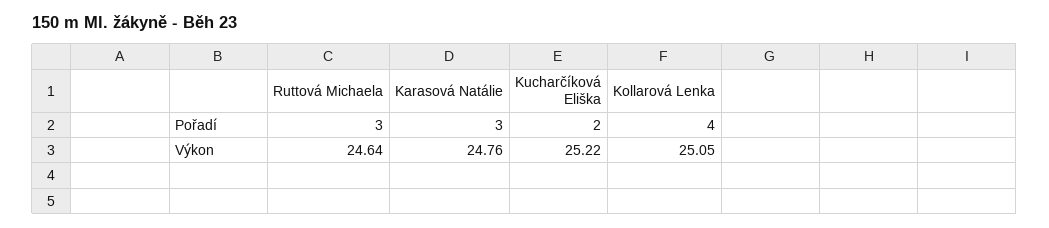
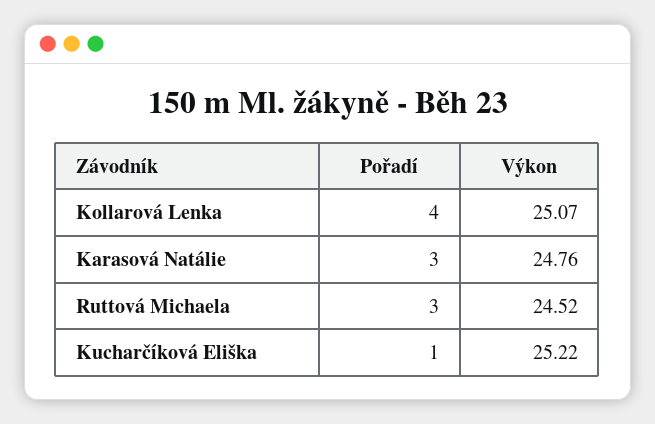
  {
    "Ruttová Michaela": {
      "Pořadí": 3,
-     "Výkon": 24.64
+     "Výkon": 24.52
    },
    "Karasová Natálie": {
      "Pořadí": 3,
      "Výkon": 24.76
    },
    "Kucharčíková Eliška": {
-     "Pořadí": 2,
+     "Pořadí": 1,
      "Výkon": 25.22
    },
    "Kollarová Lenka": {
      "Pořadí": 4,
-     "Výkon": 25.05
+     "Výkon": 25.07
    }
  }

